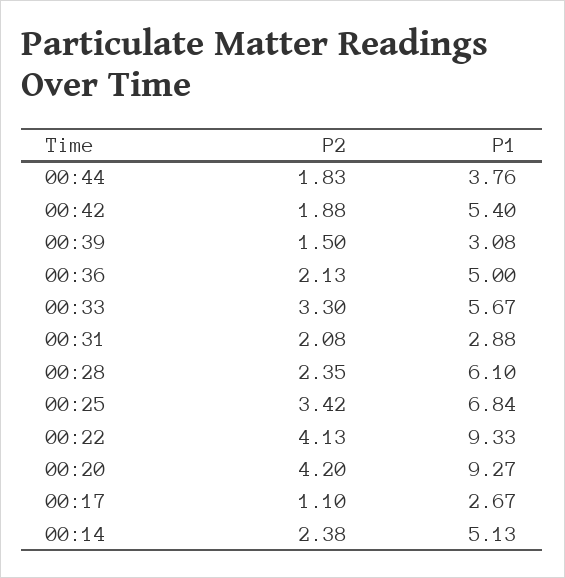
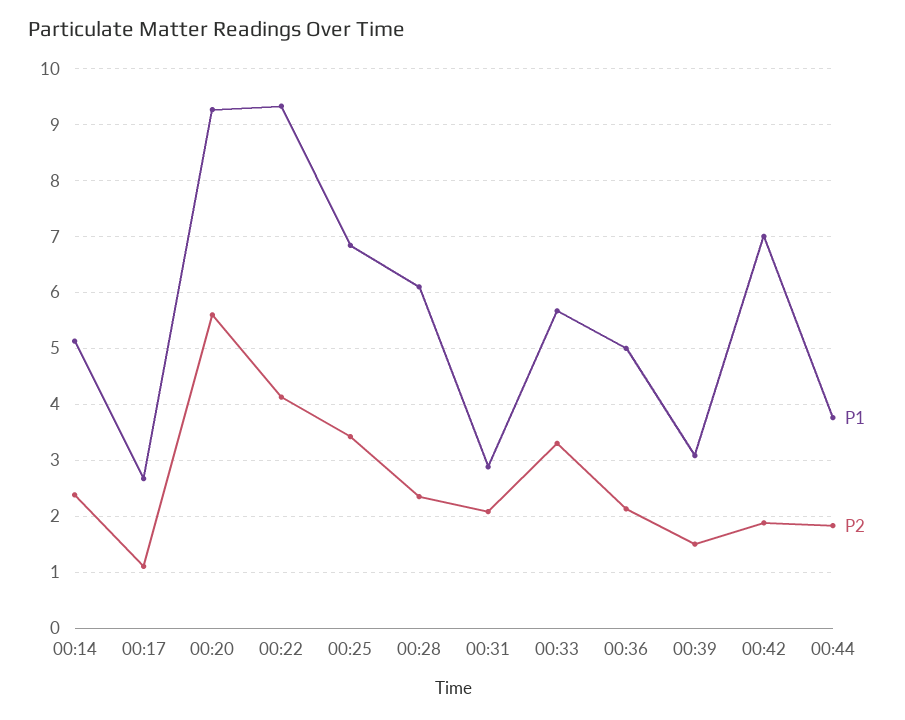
  {
    "P2": {
      "00:44": 1.83,
      "00:42": 1.88,
      "00:39": 1.5,
      "00:36": 2.13,
      "00:33": 3.3,
      "00:31": 2.08,
      "00:28": 2.35,
      "00:25": 3.42,
      "00:22": 4.13,
-     "00:20": 4.2,
+     "00:20": 5.6,
      "00:17": 1.1,
      "00:14": 2.38
    },
    "P1": {
      "00:44": 3.76,
-     "00:42": 5.4,
+     "00:42": 7,
      "00:39": 3.08,
      "00:36": 5,
      "00:33": 5.67,
      "00:31": 2.88,
      "00:28": 6.1,
      "00:25": 6.84,
      "00:22": 9.33,
      "00:20": 9.27,
      "00:17": 2.67,
      "00:14": 5.13
    }
  }

